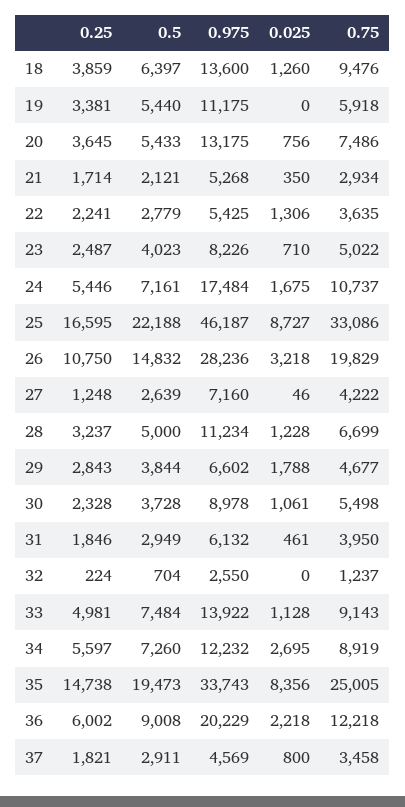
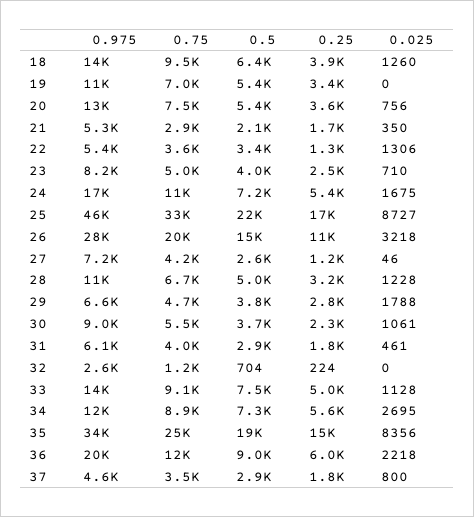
  {
    "0.25": {
      "18": 3859,
      "19": 3381,
      "20": 3645,
      "21": 1714,
-     "22": 2241,
+     "22": 1300,
      "23": 2487,
      "24": 5446,
      "25": 16595,
      "26": 10750,
      "27": 1248,
      "28": 3237,
      "29": 2843,
      "30": 2328,
      "31": 1846,
      "32": 224,
      "33": 4981,
      "34": 5597,
      "35": 14738,
      "36": 6002,
      "37": 1821
    },
    "0.5": {
      "18": 6397,
      "19": 5440,
      "20": 5433,
      "21": 2121,
-     "22": 2779,
+     "22": 3400,
      "23": 4023,
      "24": 7161,
      "25": 22188,
      "26": 14832,
      "27": 2639,
      "28": 5000,
      "29": 3844,
      "30": 3728,
      "31": 2949,
      "32": 704,
      "33": 7484,
      "34": 7260,
      "35": 19473,
      "36": 9008,
      "37": 2911
    },
    "0.975": {
      "18": 13600,
      "19": 11175,
      "20": 13175,
      "21": 5268,
      "22": 5425,
      "23": 8226,
      "24": 17484,
      "25": 46187,
      "26": 28236,
      "27": 7160,
      "28": 11234,
      "29": 6602,
      "30": 8978,
      "31": 6132,
      "32": 2550,
      "33": 13922,
      "34": 12232,
      "35": 33743,
      "36": 20229,
      "37": 4569
    },
    "0.025": {
      "18": 1260,
      "19": 0,
      "20": 756,
      "21": 350,
      "22": 1306,
      "23": 710,
      "24": 1675,
      "25": 8727,
      "26": 3218,
      "27": 46,
      "28": 1228,
      "29": 1788,
      "30": 1061,
      "31": 461,
      "32": 0,
      "33": 1128,
      "34": 2695,
      "35": 8356,
      "36": 2218,
      "37": 800
    },
    "0.75": {
      "18": 9476,
-     "19": 5918,
+     "19": 7000,
      "20": 7486,
      "21": 2934,
      "22": 3635,
      "23": 5022,
      "24": 10737,
      "25": 33086,
      "26": 19829,
      "27": 4222,
      "28": 6699,
      "29": 4677,
      "30": 5498,
      "31": 3950,
      "32": 1237,
      "33": 9143,
      "34": 8919,
      "35": 25005,
      "36": 12218,
      "37": 3458
    }
  }

